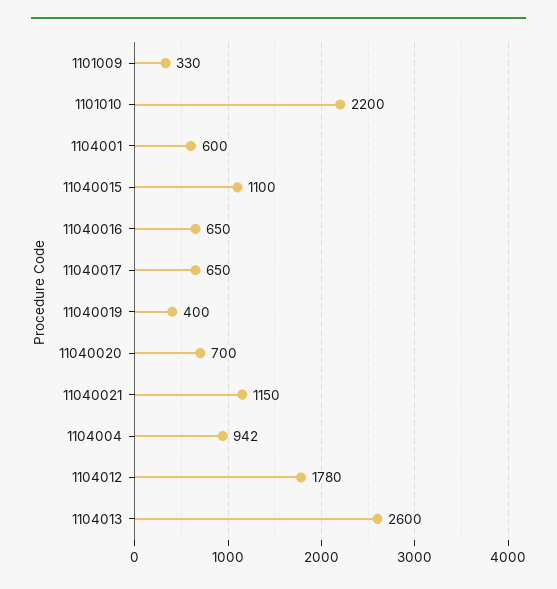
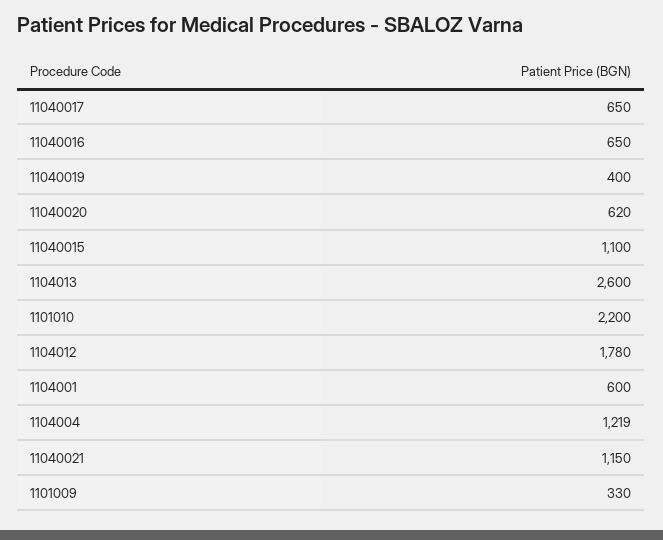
  {
    "1101009": 330,
    "1101010": 2200,
    "1104001": 600,
    "11040015": 1100,
    "11040016": 650,
    "11040017": 650,
    "11040019": 400,
-   "11040020": 700,
+   "11040020": 620,
    "11040021": 1150,
-   "1104004": 942,
+   "1104004": 1219,
    "1104012": 1780,
    "1104013": 2600
  }

